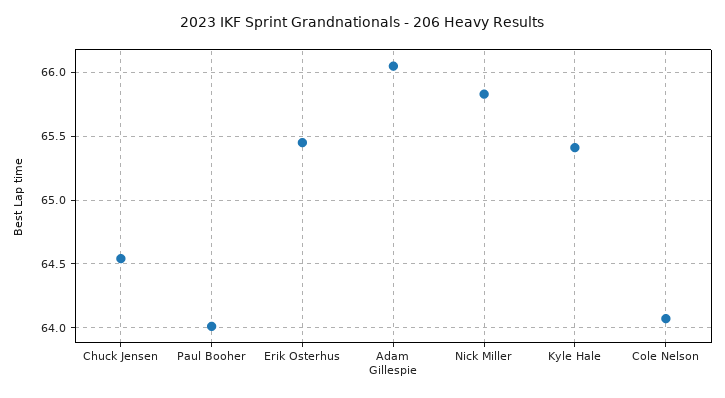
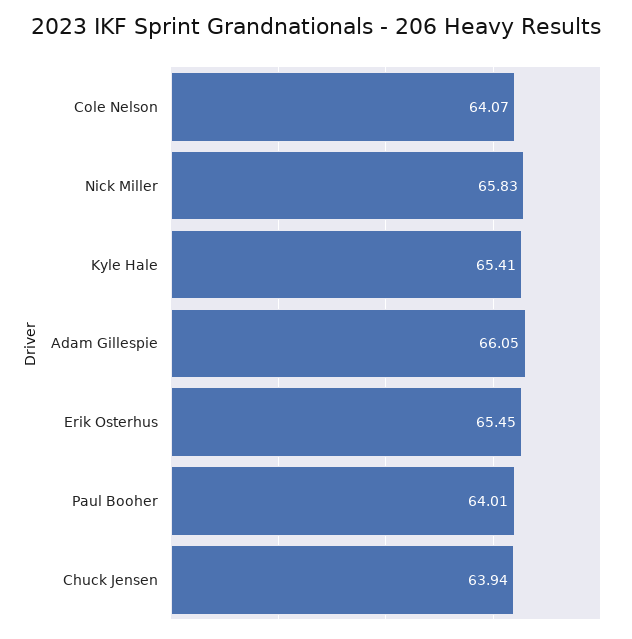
  {
-   "Chuck Jensen": 64.55,
+   "Chuck Jensen": 63.94,
    "Paul Booher": 64.01,
    "Erik Osterhus": 65.45,
    "Adam Gillespie": 66.05,
    "Nick Miller": 65.83,
    "Kyle Hale": 65.41,
    "Cole Nelson": 64.07
  }

